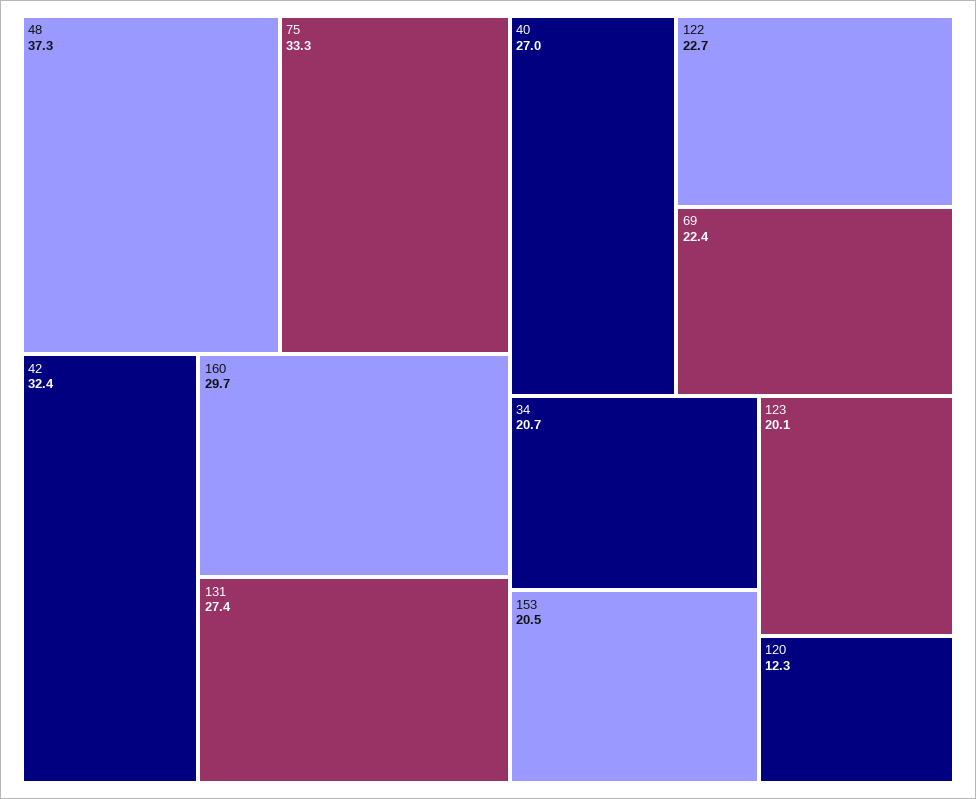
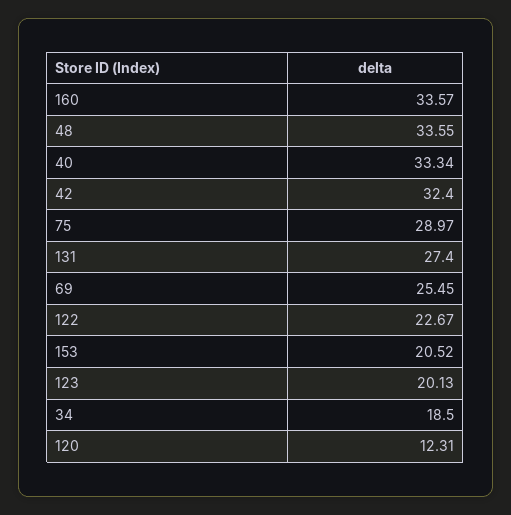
  {
-   "48": 37.3,
+   "48": 33.55,
-   "75": 33.3,
+   "75": 28.97,
    "42": 32.4,
-   "160": 29.7,
+   "160": 33.57,
    "131": 27.4,
-   "40": 27,
+   "40": 33.34,
    "122": 22.67,
-   "69": 22.4,
+   "69": 25.45,
-   "34": 20.7,
+   "34": 18.5,
    "153": 20.52,
    "123": 20.13,
    "120": 12.31
  }

